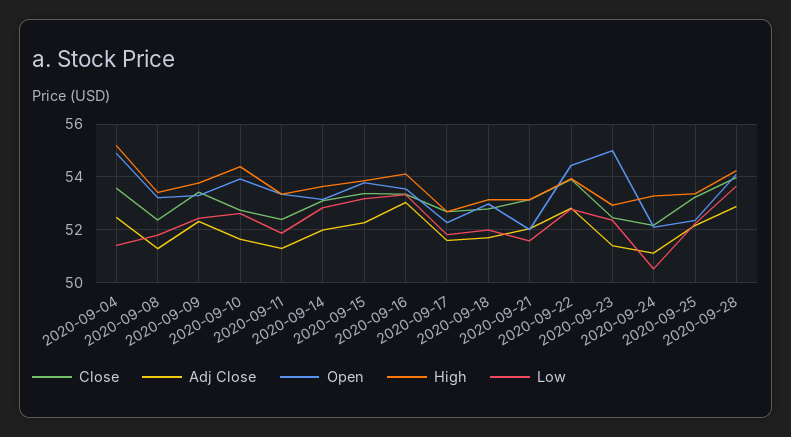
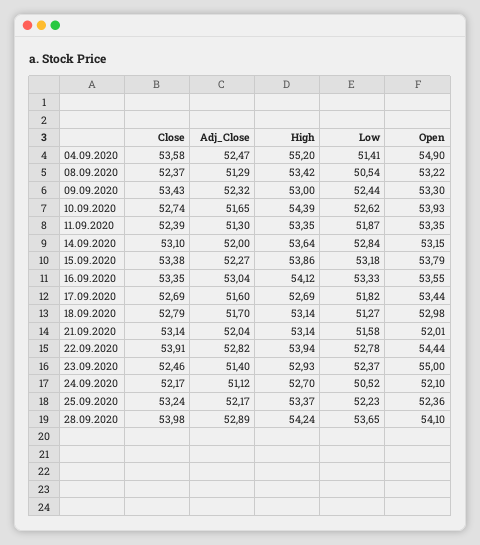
  {
    "Close": {
      "2020-09-04": 53.58,
      "2020-09-08": 52.37,
      "2020-09-09": 53.43,
      "2020-09-10": 52.74,
      "2020-09-11": 52.39,
      "2020-09-14": 53.1,
      "2020-09-15": 53.38,
      "2020-09-16": 53.35,
      "2020-09-17": 52.69,
      "2020-09-18": 52.79,
      "2020-09-21": 53.14,
      "2020-09-22": 53.91,
      "2020-09-23": 52.46,
      "2020-09-24": 52.17,
      "2020-09-25": 53.24,
      "2020-09-28": 53.98
    },
    "Adj Close": {
      "2020-09-04": 52.47,
      "2020-09-08": 51.29,
      "2020-09-09": 52.32,
      "2020-09-10": 51.65,
      "2020-09-11": 51.3,
      "2020-09-14": 52,
      "2020-09-15": 52.27,
      "2020-09-16": 53.04,
      "2020-09-17": 51.6,
      "2020-09-18": 51.7,
      "2020-09-21": 52.04,
      "2020-09-22": 52.82,
      "2020-09-23": 51.4,
      "2020-09-24": 51.12,
      "2020-09-25": 52.17,
      "2020-09-28": 52.89
    },
    "Open": {
      "2020-09-04": 54.9,
      "2020-09-08": 53.22,
      "2020-09-09": 53.3,
      "2020-09-10": 53.93,
      "2020-09-11": 53.35,
      "2020-09-14": 53.15,
      "2020-09-15": 53.79,
      "2020-09-16": 53.55,
-     "2020-09-17": 52.25,
+     "2020-09-17": 53.44,
      "2020-09-18": 52.98,
      "2020-09-21": 52.01,
      "2020-09-22": 54.44,
      "2020-09-23": 55,
      "2020-09-24": 52.1,
      "2020-09-25": 52.36,
      "2020-09-28": 54.1
    },
    "High": {
      "2020-09-04": 55.2,
      "2020-09-08": 53.42,
-     "2020-09-09": 53.75,
+     "2020-09-09": 53,
      "2020-09-10": 54.39,
      "2020-09-11": 53.35,
      "2020-09-14": 53.64,
      "2020-09-15": 53.86,
      "2020-09-16": 54.12,
      "2020-09-17": 52.69,
      "2020-09-18": 53.14,
      "2020-09-21": 53.14,
      "2020-09-22": 53.94,
      "2020-09-23": 52.93,
-     "2020-09-24": 53.25,
+     "2020-09-24": 52.7,
      "2020-09-25": 53.37,
      "2020-09-28": 54.24
    },
    "Low": {
      "2020-09-04": 51.41,
-     "2020-09-08": 51.75,
+     "2020-09-08": 50.54,
      "2020-09-09": 52.44,
      "2020-09-10": 52.62,
      "2020-09-11": 51.87,
      "2020-09-14": 52.84,
      "2020-09-15": 53.18,
      "2020-09-16": 53.33,
      "2020-09-17": 51.82,
-     "2020-09-18": 52,
+     "2020-09-18": 51.27,
      "2020-09-21": 51.58,
      "2020-09-22": 52.78,
      "2020-09-23": 52.37,
      "2020-09-24": 50.52,
      "2020-09-25": 52.23,
      "2020-09-28": 53.65
    }
  }

